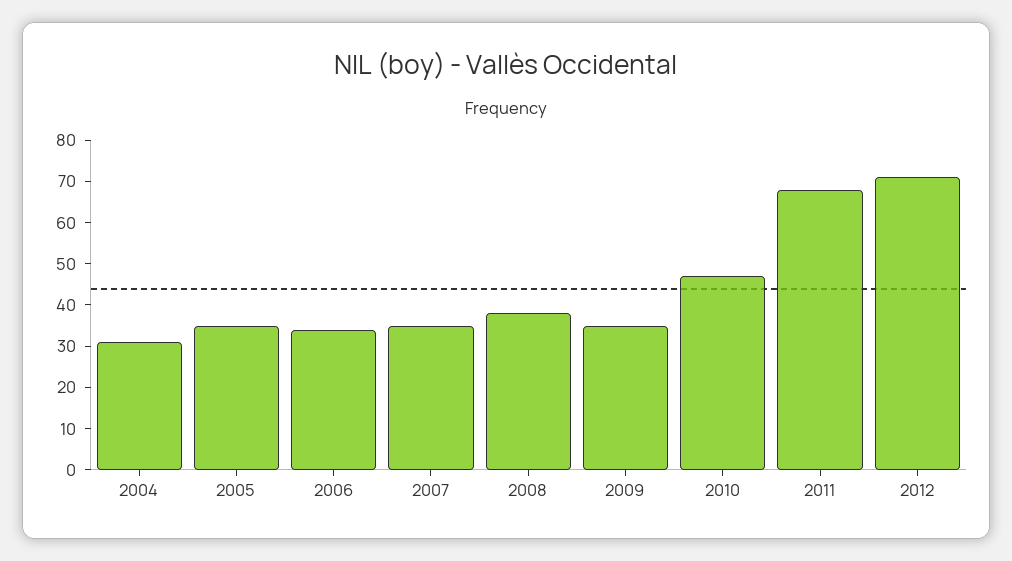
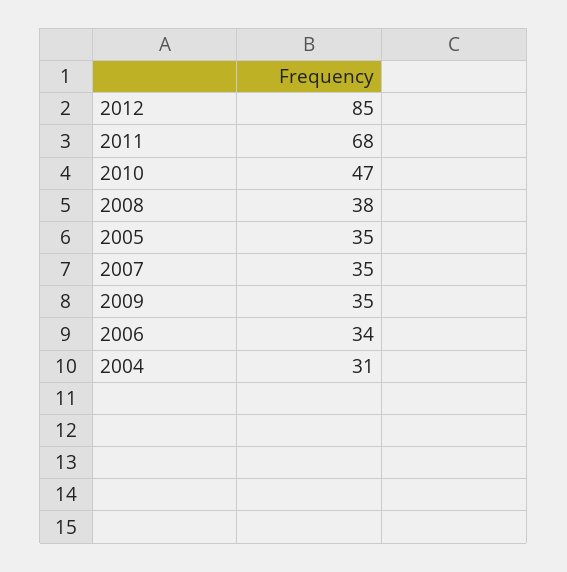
  {
    "2004": 31,
    "2005": 35,
    "2006": 34,
    "2007": 35,
    "2008": 38,
    "2009": 35,
    "2010": 47,
    "2011": 68,
-   "2012": 70
+   "2012": 85
  }

